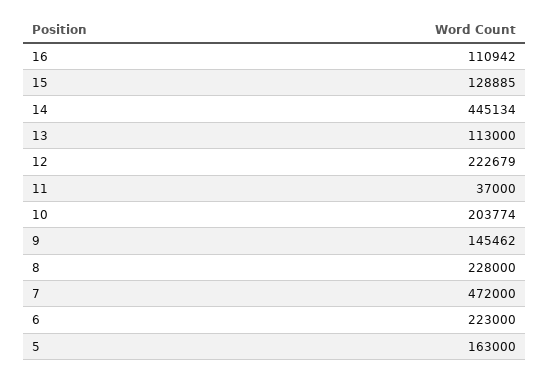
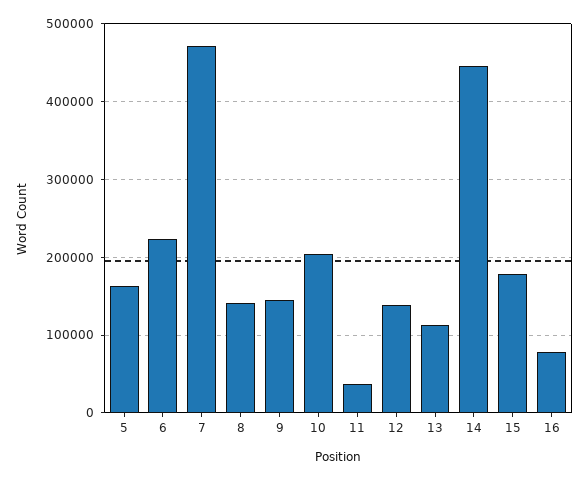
  {
-   "16": 110942,
+   "16": 80000,
-   "15": 128885,
+   "15": 180000,
    "14": 445134,
    "13": 113000,
-   "12": 222679,
+   "12": 140000,
    "11": 37000,
    "10": 203774,
    "9": 145462,
-   "8": 228000,
+   "8": 140000,
    "7": 472000,
    "6": 223000,
    "5": 163000
  }

